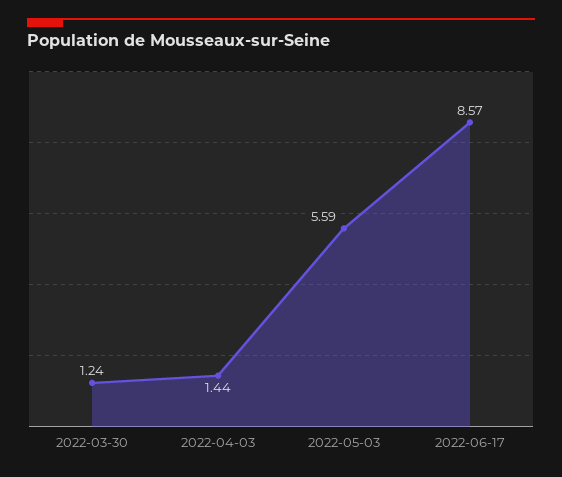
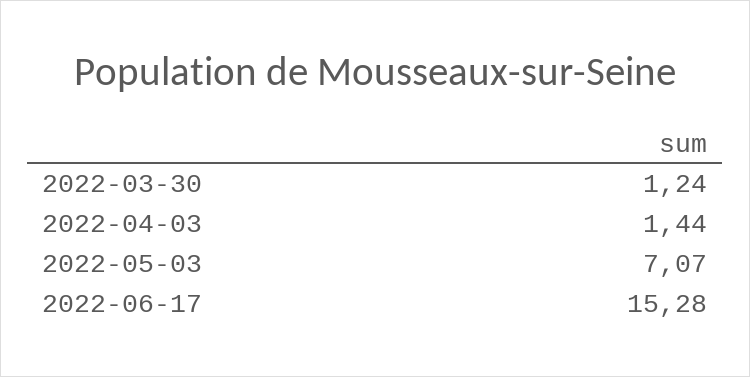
  {
    "2022-03-30": 1.24,
    "2022-04-03": 1.44,
-   "2022-05-03": 5.59,
+   "2022-05-03": 7.07,
-   "2022-06-17": 8.57
+   "2022-06-17": 15.28
  }

